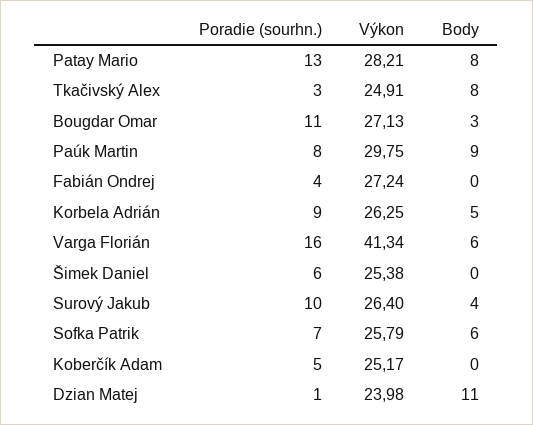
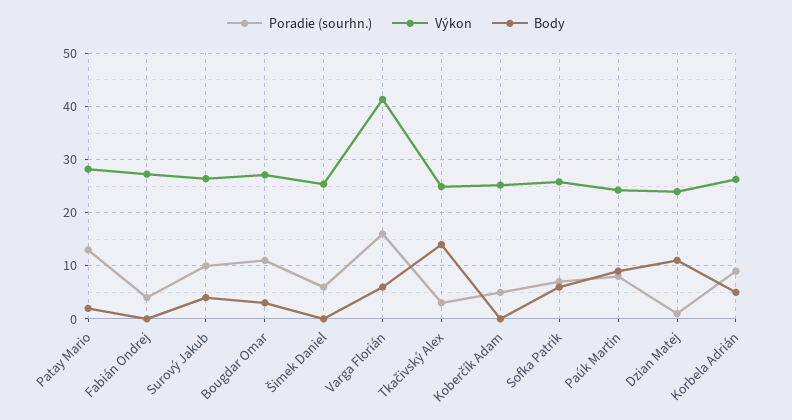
  {
    "Poradie (sourhn.)": {
      "Patay Mario": 13,
      "Tkačivský Alex": 3,
      "Bougdar Omar": 11,
      "Paúk Martin": 8,
      "Fabián Ondrej": 4,
      "Korbela Adrián": 9,
      "Varga Florián": 16,
      "Šimek Daniel": 6,
      "Surový Jakub": 10,
      "Sofka Patrik": 7,
      "Koberčík Adam": 5,
      "Dzian Matej": 1
    },
    "Výkon": {
      "Patay Mario": 28.21,
      "Tkačivský Alex": 24.91,
      "Bougdar Omar": 27.13,
-     "Paúk Martin": 29.75,
+     "Paúk Martin": 24,
      "Fabián Ondrej": 27.24,
      "Korbela Adrián": 26.25,
      "Varga Florián": 41.34,
      "Šimek Daniel": 25.38,
      "Surový Jakub": 26.4,
      "Sofka Patrik": 25.79,
      "Koberčík Adam": 25.17,
      "Dzian Matej": 23.98
    },
    "Body": {
-     "Patay Mario": 8,
+     "Patay Mario": 2,
-     "Tkačivský Alex": 8,
+     "Tkačivský Alex": 14,
      "Bougdar Omar": 3,
      "Paúk Martin": 9,
      "Fabián Ondrej": 0,
      "Korbela Adrián": 5,
      "Varga Florián": 6,
      "Šimek Daniel": 0,
      "Surový Jakub": 4,
      "Sofka Patrik": 6,
      "Koberčík Adam": 0,
      "Dzian Matej": 11
    }
  }

